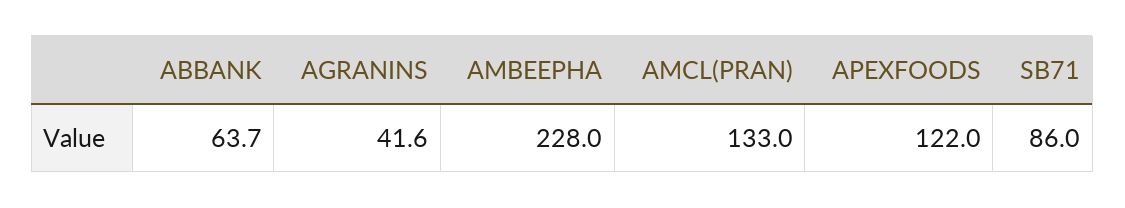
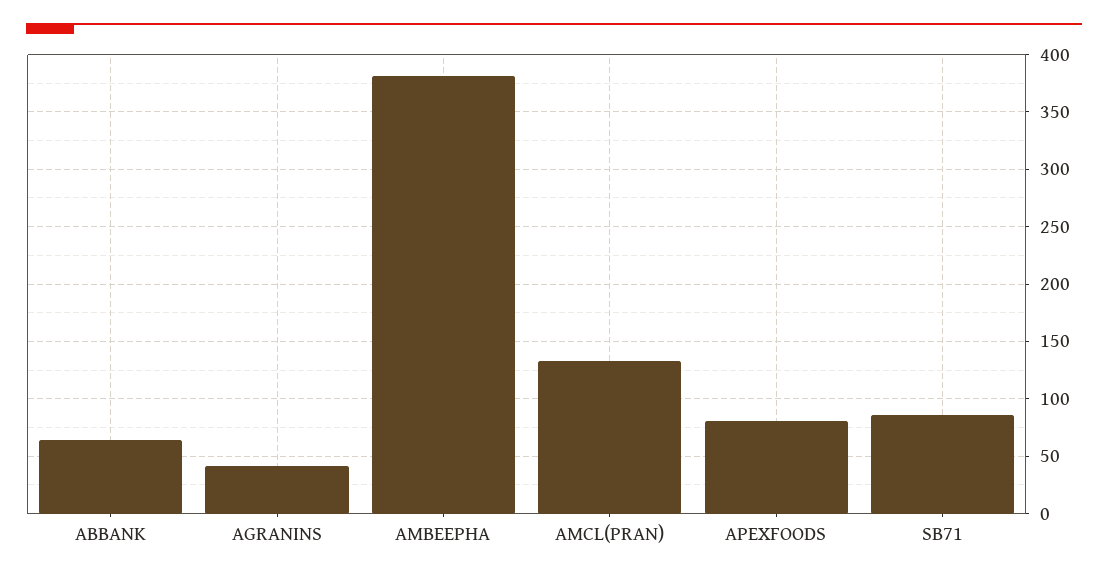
  {
    "ABBANK": 63.7,
    "AGRANINS": 41.6,
-   "AMBEEPHA": 228,
+   "AMBEEPHA": 380,
    "AMCL(PRAN)": 133,
-   "APEXFOODS": 122,
+   "APEXFOODS": 80,
    "SB71": 86
  }

